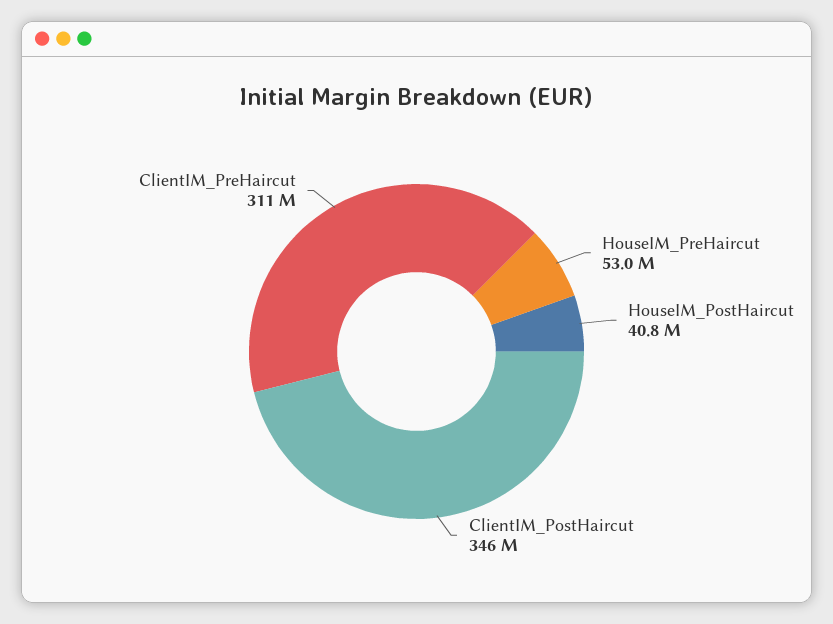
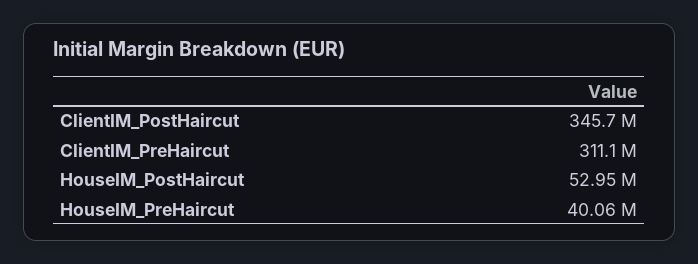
  {
-   "HouseIM_PreHaircut": 53000000,
+   "HouseIM_PreHaircut": 40060000,
-   "HouseIM_PostHaircut": 40800000,
+   "HouseIM_PostHaircut": 52950000,
    "ClientIM_PostHaircut": 345700000,
    "ClientIM_PreHaircut": 311100000
  }

